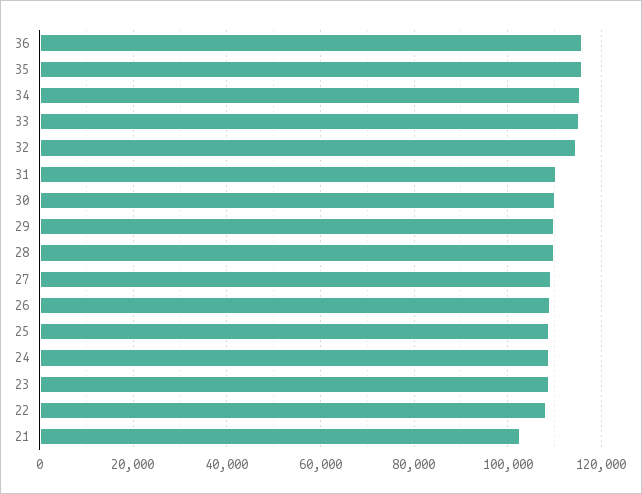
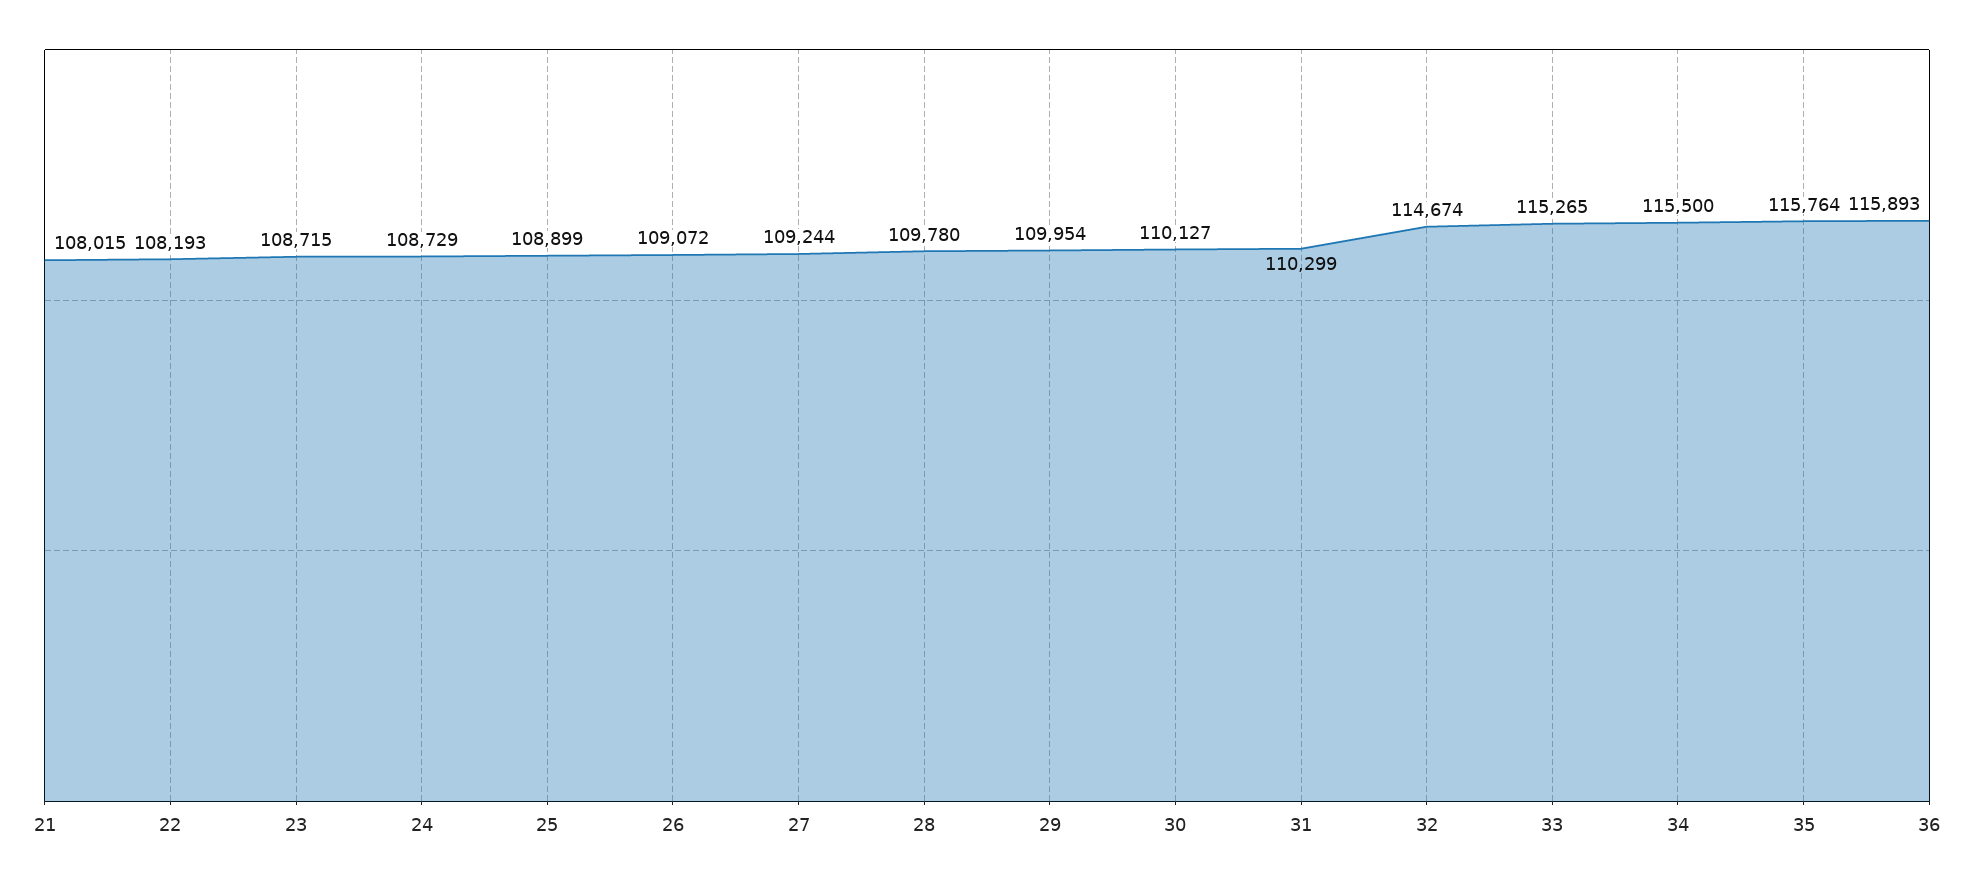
  {
    "36": 115893,
    "35": 115764,
    "34": 115500,
    "33": 115265,
    "32": 114674,
    "31": 110299,
    "30": 110127,
    "29": 109954,
    "28": 109780,
    "27": 109244,
    "26": 109072,
    "25": 108899,
    "24": 108729,
    "23": 108715,
    "22": 108193,
-   "21": 102000
+   "21": 108015
  }

